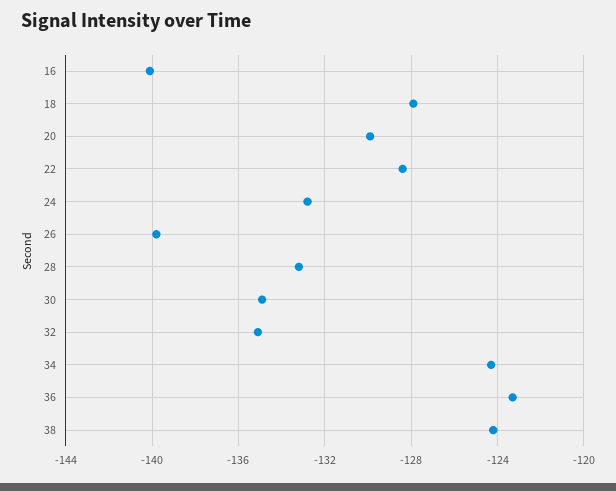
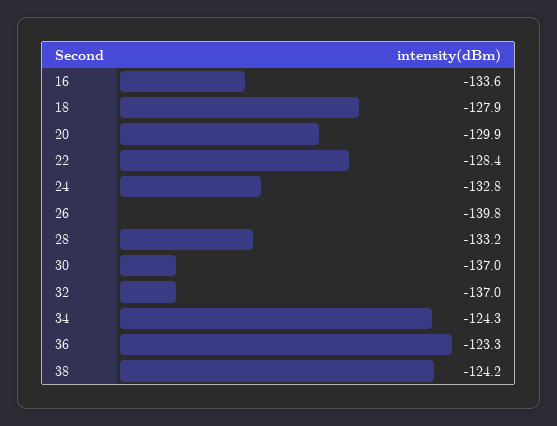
  {
-   "16": -140,
+   "16": -133.6,
    "18": -127.9,
    "20": -129.9,
    "22": -128.4,
    "24": -132.8,
    "26": -139.8,
    "28": -133.2,
-   "30": -135,
+   "30": -137,
-   "32": -135,
+   "32": -137,
    "34": -124.3,
    "36": -123.3,
    "38": -124.2
  }

